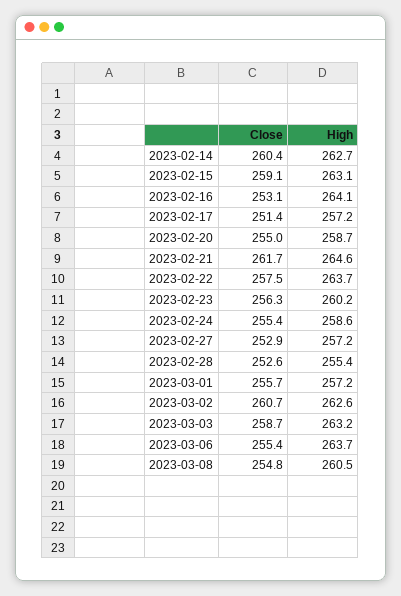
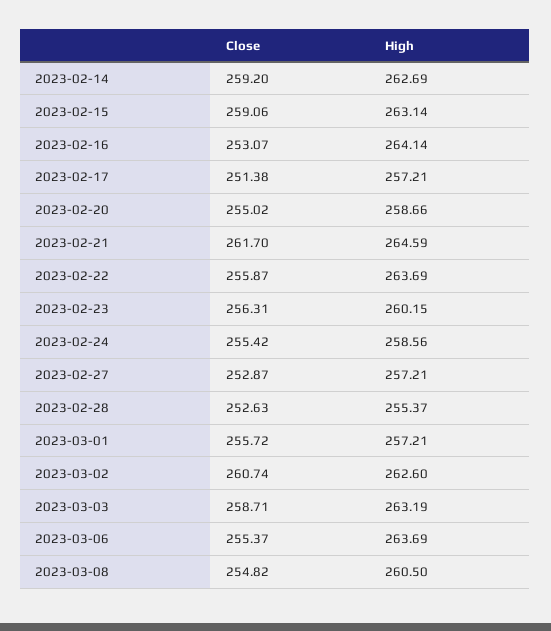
  {
    "Close": {
-     "2023-02-14": 260.4,
+     "2023-02-14": 259.2,
      "2023-02-15": 259.06,
      "2023-02-16": 253.07,
      "2023-02-17": 251.38,
      "2023-02-20": 255.02,
      "2023-02-21": 261.7,
-     "2023-02-22": 257.5,
+     "2023-02-22": 255.87,
      "2023-02-23": 256.31,
      "2023-02-24": 255.42,
      "2023-02-27": 252.87,
      "2023-02-28": 252.63,
      "2023-03-01": 255.72,
      "2023-03-02": 260.74,
      "2023-03-03": 258.71,
      "2023-03-06": 255.37,
      "2023-03-08": 254.82
    },
    "High": {
      "2023-02-14": 262.69,
      "2023-02-15": 263.14,
      "2023-02-16": 264.14,
      "2023-02-17": 257.21,
      "2023-02-20": 258.66,
      "2023-02-21": 264.59,
      "2023-02-22": 263.69,
      "2023-02-23": 260.15,
      "2023-02-24": 258.56,
      "2023-02-27": 257.21,
      "2023-02-28": 255.37,
      "2023-03-01": 257.21,
      "2023-03-02": 262.6,
      "2023-03-03": 263.19,
      "2023-03-06": 263.69,
      "2023-03-08": 260.5
    }
  }

